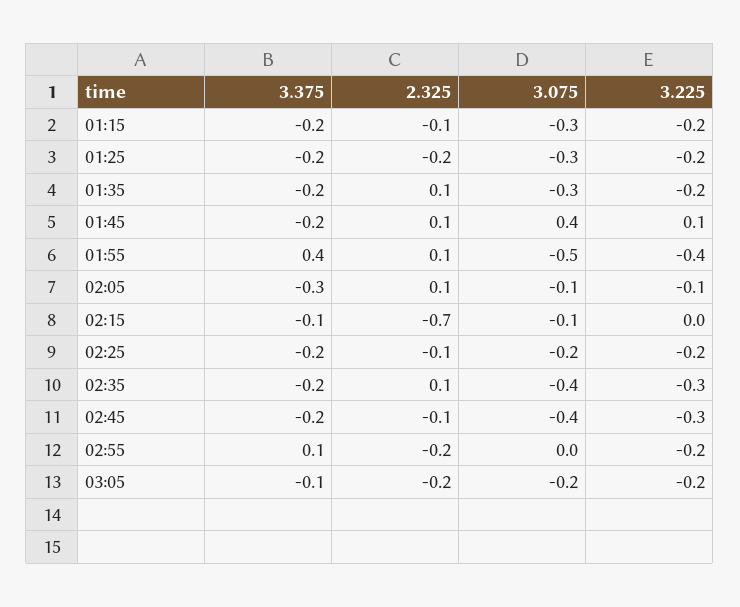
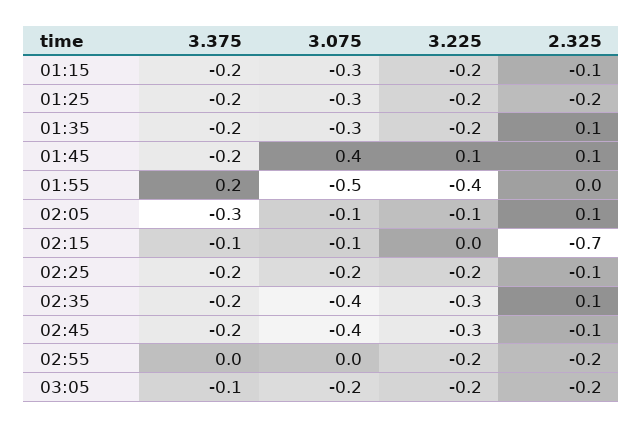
  {
    "3.375": {
      "01:15": -0.2,
      "01:25": -0.2,
      "01:35": -0.2,
      "01:45": -0.2,
-     "01:55": 0.4,
+     "01:55": 0.2,
      "02:05": -0.3,
      "02:15": -0.1,
      "02:25": -0.2,
      "02:35": -0.2,
      "02:45": -0.2,
-     "02:55": 0.1,
+     "02:55": 0,
      "03:05": -0.1
    },
    "2.325": {
      "01:15": -0.1,
      "01:25": -0.2,
      "01:35": 0.1,
      "01:45": 0.1,
-     "01:55": 0.1,
+     "01:55": 0,
      "02:05": 0.1,
      "02:15": -0.7,
      "02:25": -0.1,
      "02:35": 0.1,
      "02:45": -0.1,
      "02:55": -0.2,
      "03:05": -0.2
    },
    "3.075": {
      "01:15": -0.3,
      "01:25": -0.3,
      "01:35": -0.3,
      "01:45": 0.4,
      "01:55": -0.5,
      "02:05": -0.1,
      "02:15": -0.1,
      "02:25": -0.2,
      "02:35": -0.4,
      "02:45": -0.4,
      "02:55": 0,
      "03:05": -0.2
    },
    "3.225": {
      "01:15": -0.2,
      "01:25": -0.2,
      "01:35": -0.2,
      "01:45": 0.1,
      "01:55": -0.4,
      "02:05": -0.1,
      "02:15": 0,
      "02:25": -0.2,
      "02:35": -0.3,
      "02:45": -0.3,
      "02:55": -0.2,
      "03:05": -0.2
    }
  }

